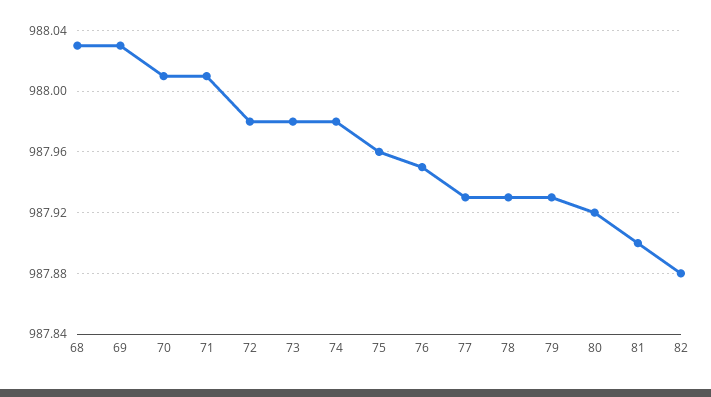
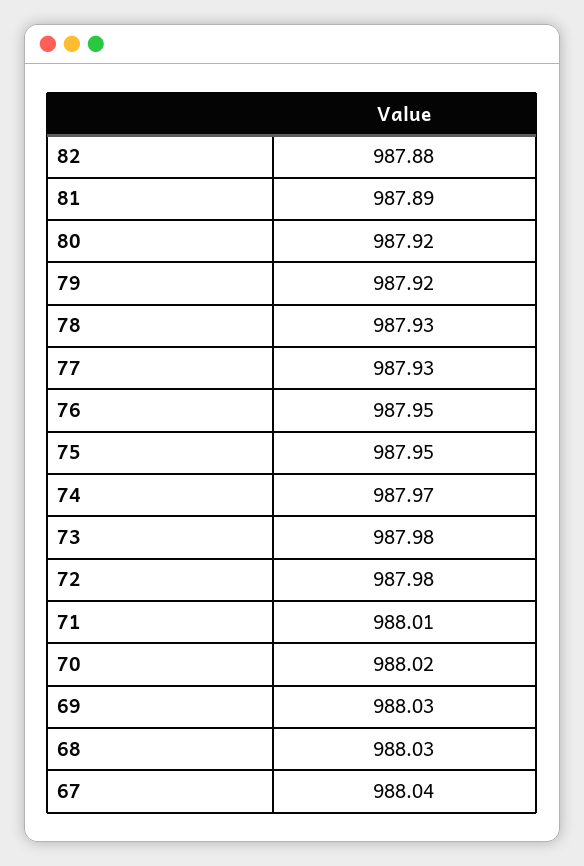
  {
    "68": 988.03,
    "69": 988.03,
-   "70": 988.01,
+   "70": 988.02,
    "71": 988.01,
    "72": 987.98,
    "73": 987.98,
-   "74": 987.98,
+   "74": 987.97,
-   "75": 987.96,
+   "75": 987.95,
    "76": 987.95,
    "77": 987.93,
    "78": 987.93,
-   "79": 987.93,
+   "79": 987.92,
    "80": 987.92,
-   "81": 987.9,
+   "81": 987.89,
-   "82": 987.88
+   "82": 987.88,
+   "67": 988.04
  }

